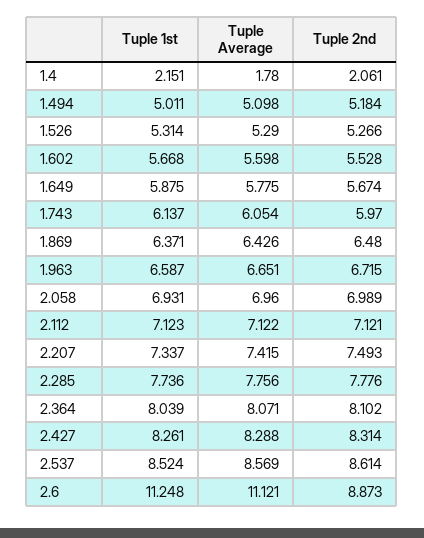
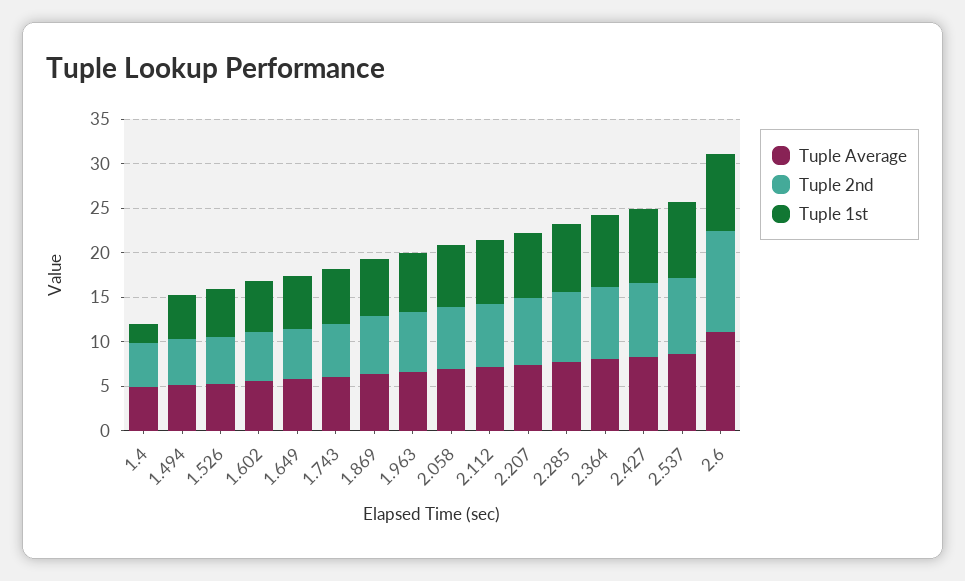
  {
    "Tuple 1st": {
      "1.4": 2.151,
      "1.494": 5.011,
      "1.526": 5.314,
      "1.602": 5.668,
      "1.649": 5.875,
      "1.743": 6.137,
      "1.869": 6.371,
      "1.963": 6.587,
      "2.058": 6.931,
      "2.112": 7.123,
      "2.207": 7.337,
      "2.285": 7.736,
      "2.364": 8.039,
      "2.427": 8.261,
      "2.537": 8.524,
-     "2.6": 11.248
+     "2.6": 9
    },
    "Tuple Average": {
-     "1.4": 1.78,
+     "1.4": 5,
      "1.494": 5.098,
      "1.526": 5.29,
      "1.602": 5.598,
      "1.649": 5.775,
      "1.743": 6.054,
      "1.869": 6.426,
      "1.963": 6.651,
      "2.058": 6.96,
      "2.112": 7.122,
      "2.207": 7.415,
      "2.285": 7.756,
      "2.364": 8.071,
      "2.427": 8.288,
      "2.537": 8.569,
      "2.6": 11.121
    },
    "Tuple 2nd": {
-     "1.4": 2.061,
+     "1.4": 5,
      "1.494": 5.184,
      "1.526": 5.266,
      "1.602": 5.528,
      "1.649": 5.674,
      "1.743": 5.97,
      "1.869": 6.48,
      "1.963": 6.715,
      "2.058": 6.989,
      "2.112": 7.121,
      "2.207": 7.493,
      "2.285": 7.776,
      "2.364": 8.102,
      "2.427": 8.314,
      "2.537": 8.614,
-     "2.6": 8.873
+     "2.6": 11
    }
  }

